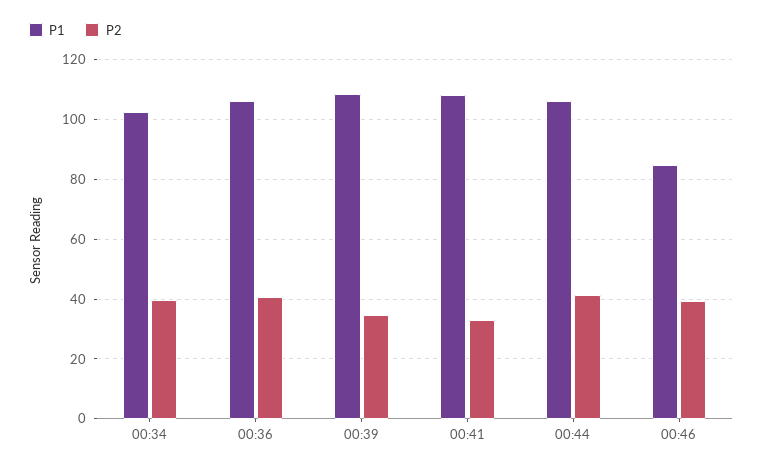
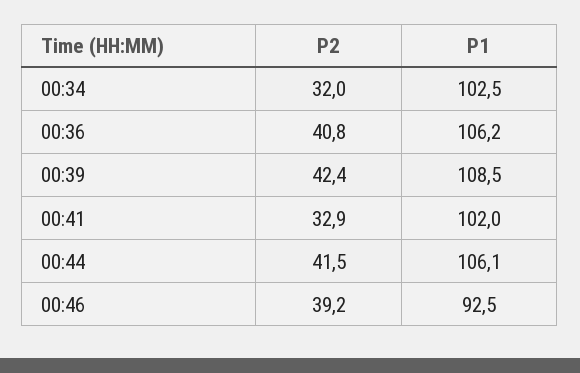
  {
    "P1": {
      "00:34": 102.5,
      "00:36": 106.2,
      "00:39": 108.5,
-     "00:41": 107.5,
+     "00:41": 102,
      "00:44": 106.1,
-     "00:46": 85
+     "00:46": 92.5
    },
    "P2": {
-     "00:34": 40,
+     "00:34": 32,
      "00:36": 40.8,
-     "00:39": 35,
+     "00:39": 42.4,
      "00:41": 32.9,
      "00:44": 41.5,
      "00:46": 39.2
    }
  }

